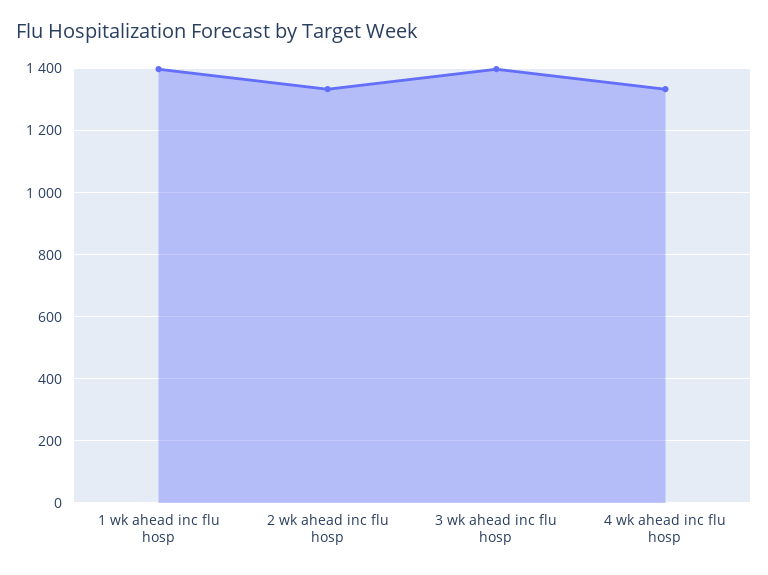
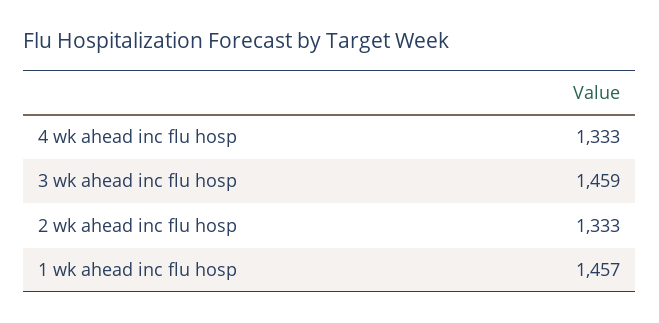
  {
-   "1 wk ahead inc flu hosp": 1400,
+   "1 wk ahead inc flu hosp": 1457,
    "2 wk ahead inc flu hosp": 1333,
-   "3 wk ahead inc flu hosp": 1400,
+   "3 wk ahead inc flu hosp": 1459,
    "4 wk ahead inc flu hosp": 1333
  }

